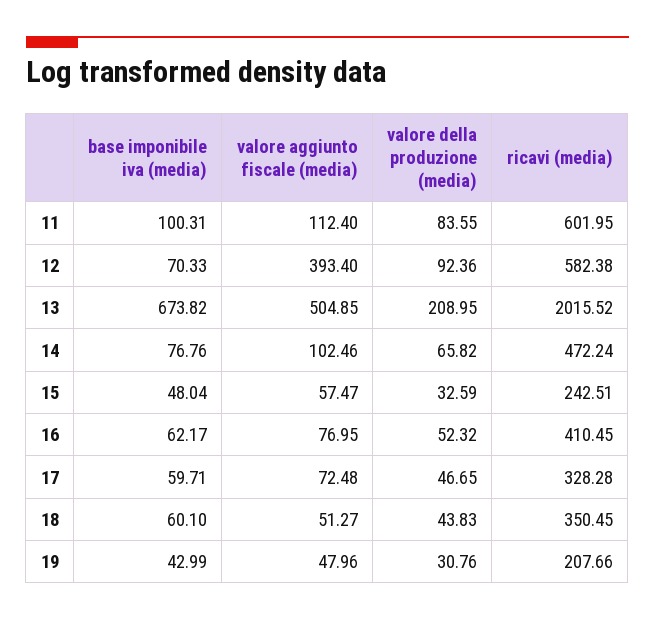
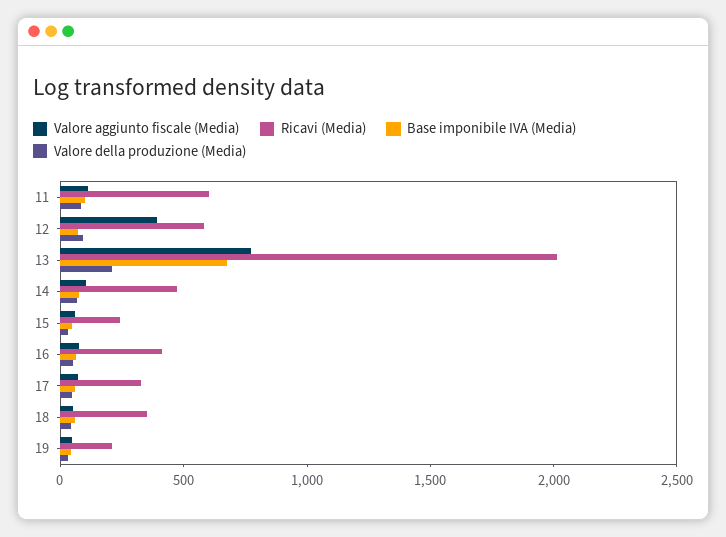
  {
    "base imponibile iva (media)": {
      "11": 100.31,
      "12": 70.33,
      "13": 673.82,
      "14": 76.76,
      "15": 48.04,
      "16": 62.17,
      "17": 59.71,
      "18": 60.1,
      "19": 42.99
    },
    "valore aggiunto fiscale (media)": {
      "11": 112.4,
      "12": 393.4,
-     "13": 504.85,
+     "13": 800,
      "14": 102.46,
      "15": 57.47,
      "16": 76.95,
      "17": 72.48,
      "18": 51.27,
      "19": 47.96
    },
    "valore della produzione (media)": {
      "11": 83.55,
      "12": 92.36,
      "13": 208.95,
      "14": 65.82,
      "15": 32.59,
      "16": 52.32,
      "17": 46.65,
      "18": 43.83,
      "19": 30.76
    },
    "ricavi (media)": {
      "11": 601.95,
      "12": 582.38,
      "13": 2015.52,
      "14": 472.24,
      "15": 242.51,
      "16": 410.45,
      "17": 328.28,
      "18": 350.45,
      "19": 207.66
    }
  }

